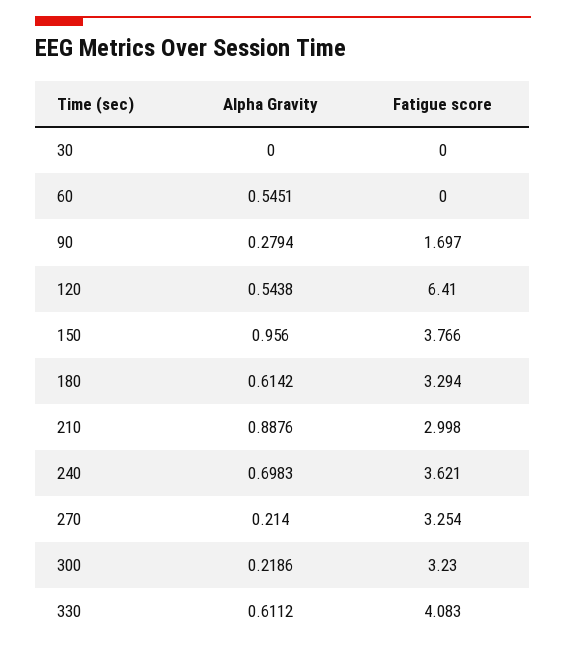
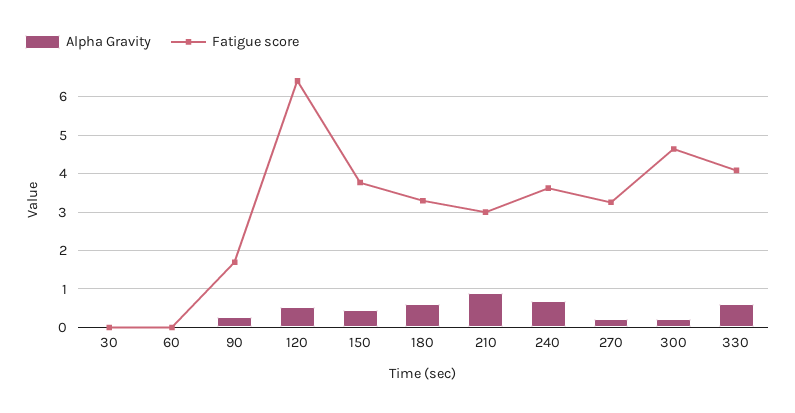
  {
    "Alpha Gravity": {
      "30": 0,
-     "60": 0.5451,
+     "60": 0,
      "90": 0.2794,
      "120": 0.5438,
-     "150": 0.956,
+     "150": 0.4,
      "180": 0.6142,
      "210": 0.8876,
      "240": 0.6983,
      "270": 0.214,
      "300": 0.2186,
      "330": 0.6112
    },
    "Fatigue score": {
      "30": 0,
      "60": 0,
      "90": 1.697,
      "120": 6.41,
      "150": 3.766,
      "180": 3.294,
      "210": 2.998,
      "240": 3.621,
      "270": 3.254,
-     "300": 3.23,
+     "300": 4.6,
      "330": 4.083
    }
  }

